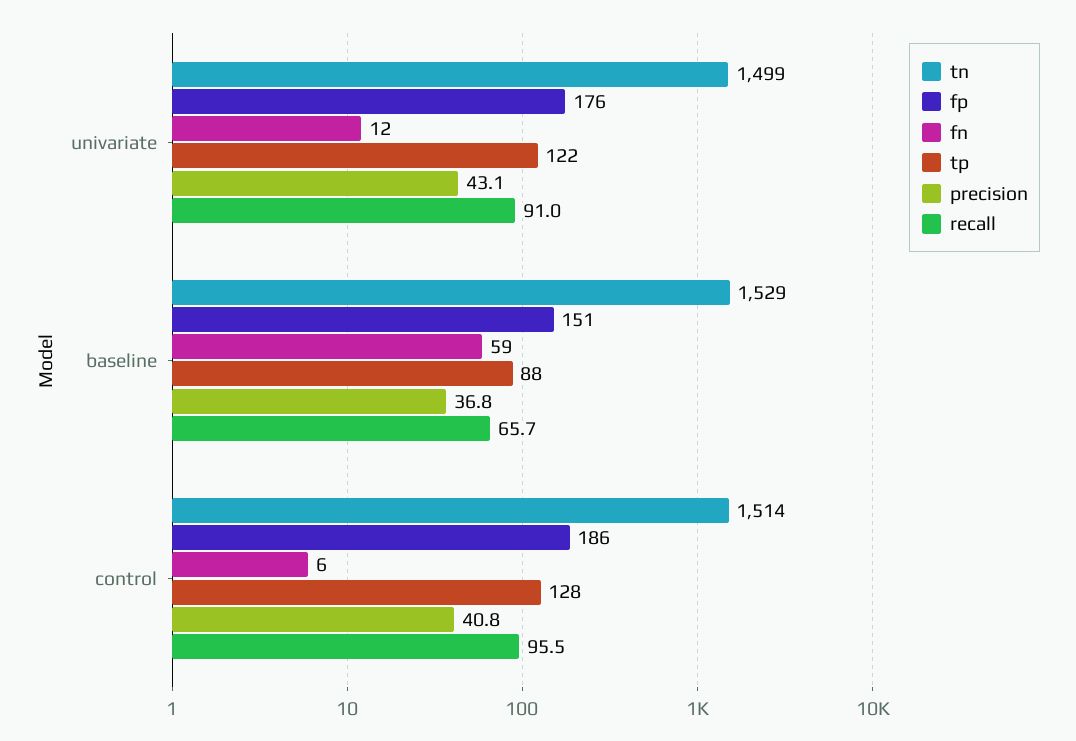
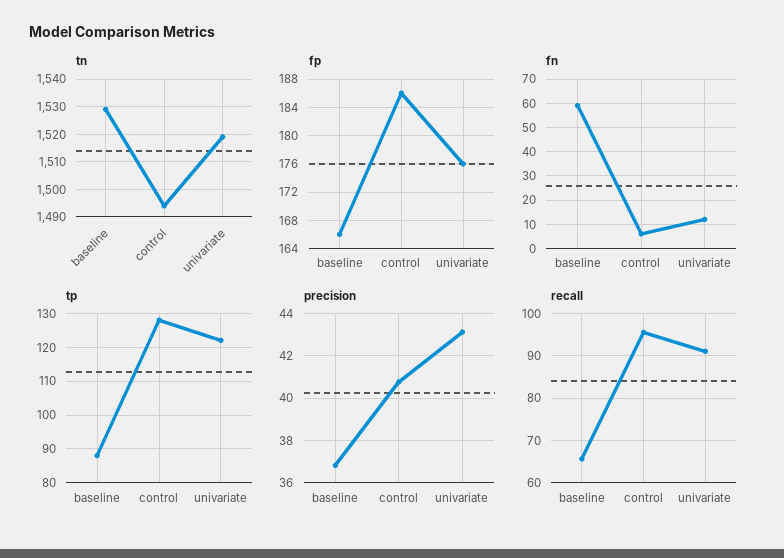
  {
    "tn": {
-     "univariate": 1499,
+     "univariate": 1520,
      "baseline": 1529,
-     "control": 1514
+     "control": 1495
    },
    "fp": {
      "univariate": 176,
-     "baseline": 151,
+     "baseline": 166,
      "control": 186
    },
    "fn": {
      "univariate": 12,
      "baseline": 59,
      "control": 6
    },
    "tp": {
      "univariate": 122,
      "baseline": 88,
      "control": 128
    },
    "precision": {
      "univariate": 43.1,
      "baseline": 36.8,
      "control": 40.8
    },
    "recall": {
      "univariate": 91,
      "baseline": 65.7,
      "control": 95.5
    }
  }

